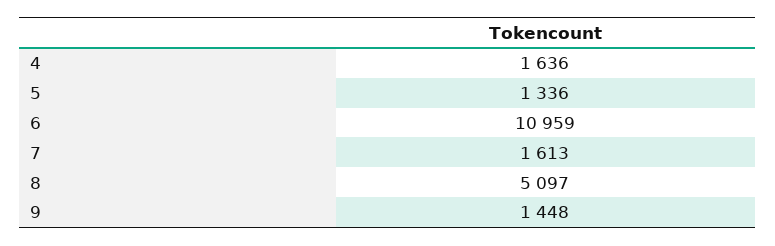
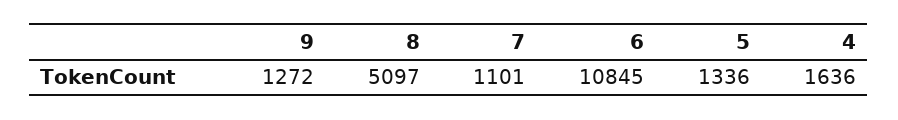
  {
    "4": 1636,
    "5": 1336,
-   "6": 10959,
+   "6": 10845,
-   "7": 1613,
+   "7": 1101,
    "8": 5097,
-   "9": 1448
+   "9": 1272
  }

